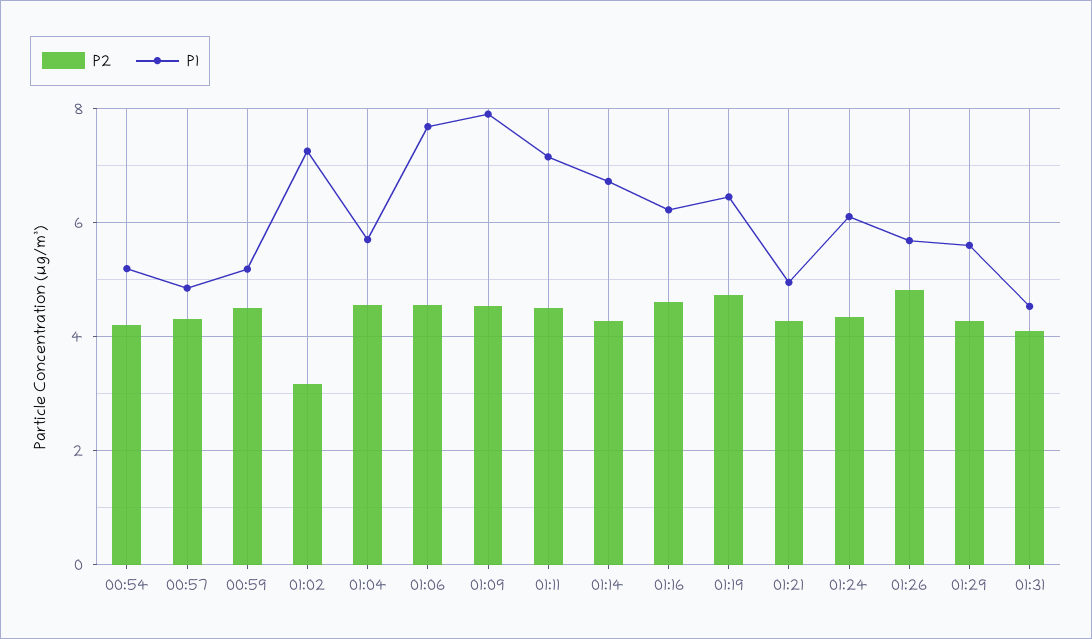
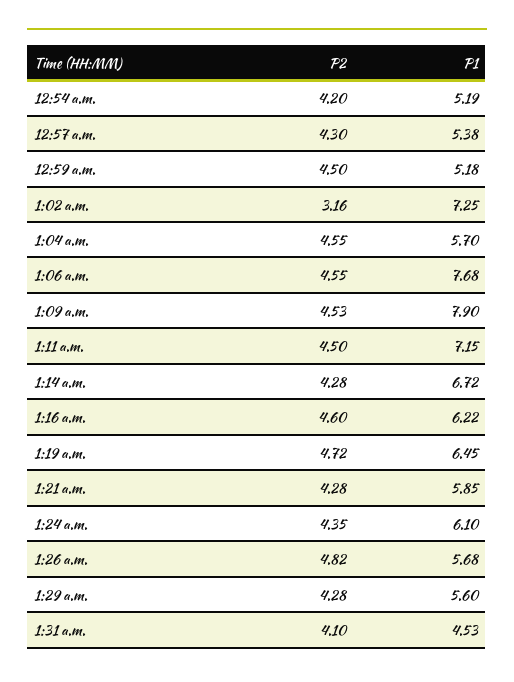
  {
    "P2": {
      "00:54": 4.2,
      "00:57": 4.3,
      "00:59": 4.5,
      "01:02": 3.16,
      "01:04": 4.55,
      "01:06": 4.55,
      "01:09": 4.53,
      "01:11": 4.5,
      "01:14": 4.28,
      "01:16": 4.6,
      "01:19": 4.72,
      "01:21": 4.28,
      "01:24": 4.35,
      "01:26": 4.82,
      "01:29": 4.28,
      "01:31": 4.1
    },
    "P1": {
      "00:54": 5.19,
-     "00:57": 4.8,
+     "00:57": 5.38,
      "00:59": 5.18,
      "01:02": 7.25,
      "01:04": 5.7,
      "01:06": 7.68,
      "01:09": 7.9,
      "01:11": 7.15,
      "01:14": 6.72,
      "01:16": 6.22,
      "01:19": 6.45,
-     "01:21": 5,
+     "01:21": 5.85,
      "01:24": 6.1,
      "01:26": 5.68,
      "01:29": 5.6,
      "01:31": 4.53
    }
  }

